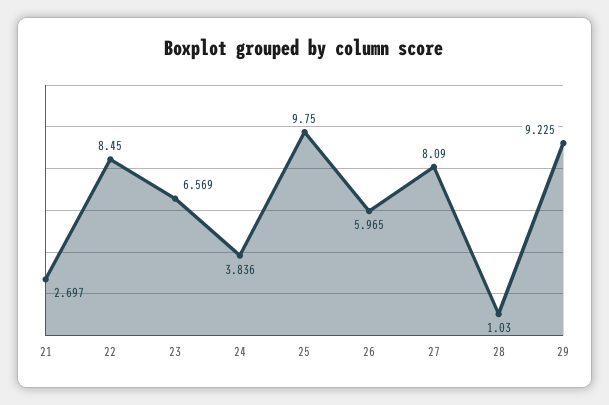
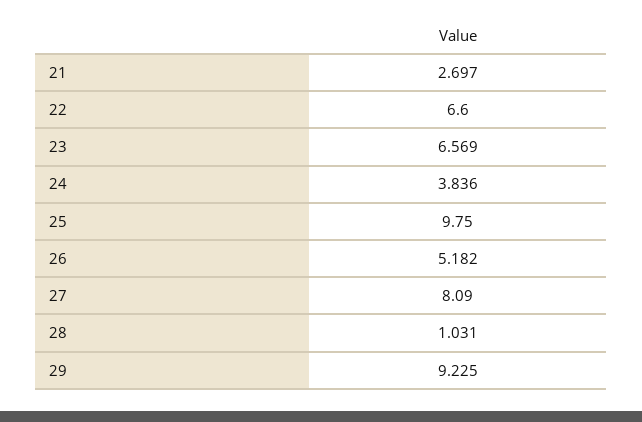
  {
    "21": 2.697,
-   "22": 8.45,
+   "22": 6.6,
    "23": 6.569,
    "24": 3.836,
    "25": 9.75,
-   "26": 5.965,
+   "26": 5.182,
    "27": 8.09,
-   "28": 1.03,
+   "28": 1.031,
    "29": 9.225
  }

